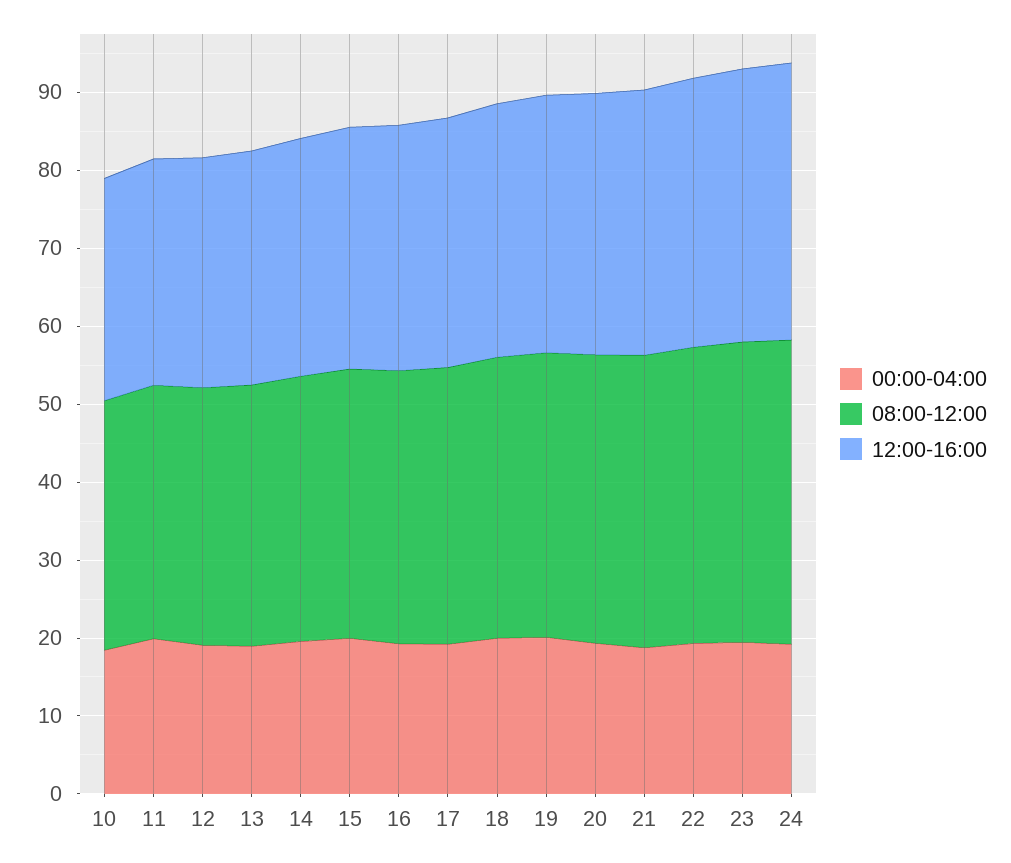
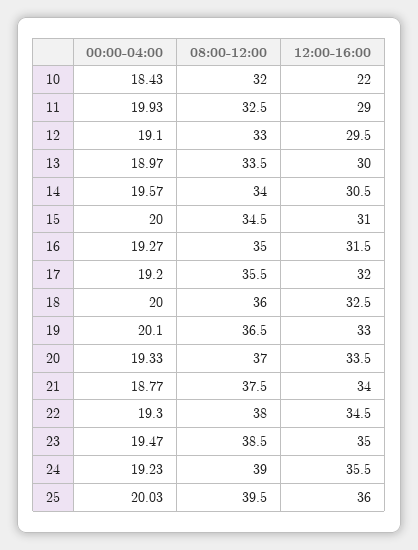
  {
    "00:00-04:00": {
      "10": 18.43,
      "11": 19.93,
      "12": 19.1,
      "13": 18.97,
      "14": 19.57,
      "15": 20,
      "16": 19.27,
      "17": 19.2,
      "18": 20,
      "19": 20.1,
      "20": 19.33,
      "21": 18.77,
      "22": 19.3,
      "23": 19.47,
-     "24": 19.23
+     "24": 19.23,
+     "25": 20.03
    },
    "08:00-12:00": {
      "10": 32,
      "11": 32.5,
      "12": 33,
      "13": 33.5,
      "14": 34,
      "15": 34.5,
      "16": 35,
      "17": 35.5,
      "18": 36,
      "19": 36.5,
      "20": 37,
      "21": 37.5,
      "22": 38,
      "23": 38.5,
-     "24": 39
+     "24": 39,
+     "25": 39.5
    },
    "12:00-16:00": {
-     "10": 28,
+     "10": 22,
      "11": 29,
      "12": 29.5,
      "13": 30,
      "14": 30.5,
      "15": 31,
      "16": 31.5,
      "17": 32,
      "18": 32.5,
      "19": 33,
      "20": 33.5,
      "21": 34,
      "22": 34.5,
      "23": 35,
-     "24": 35.5
+     "24": 35.5,
+     "25": 36
    }
  }

